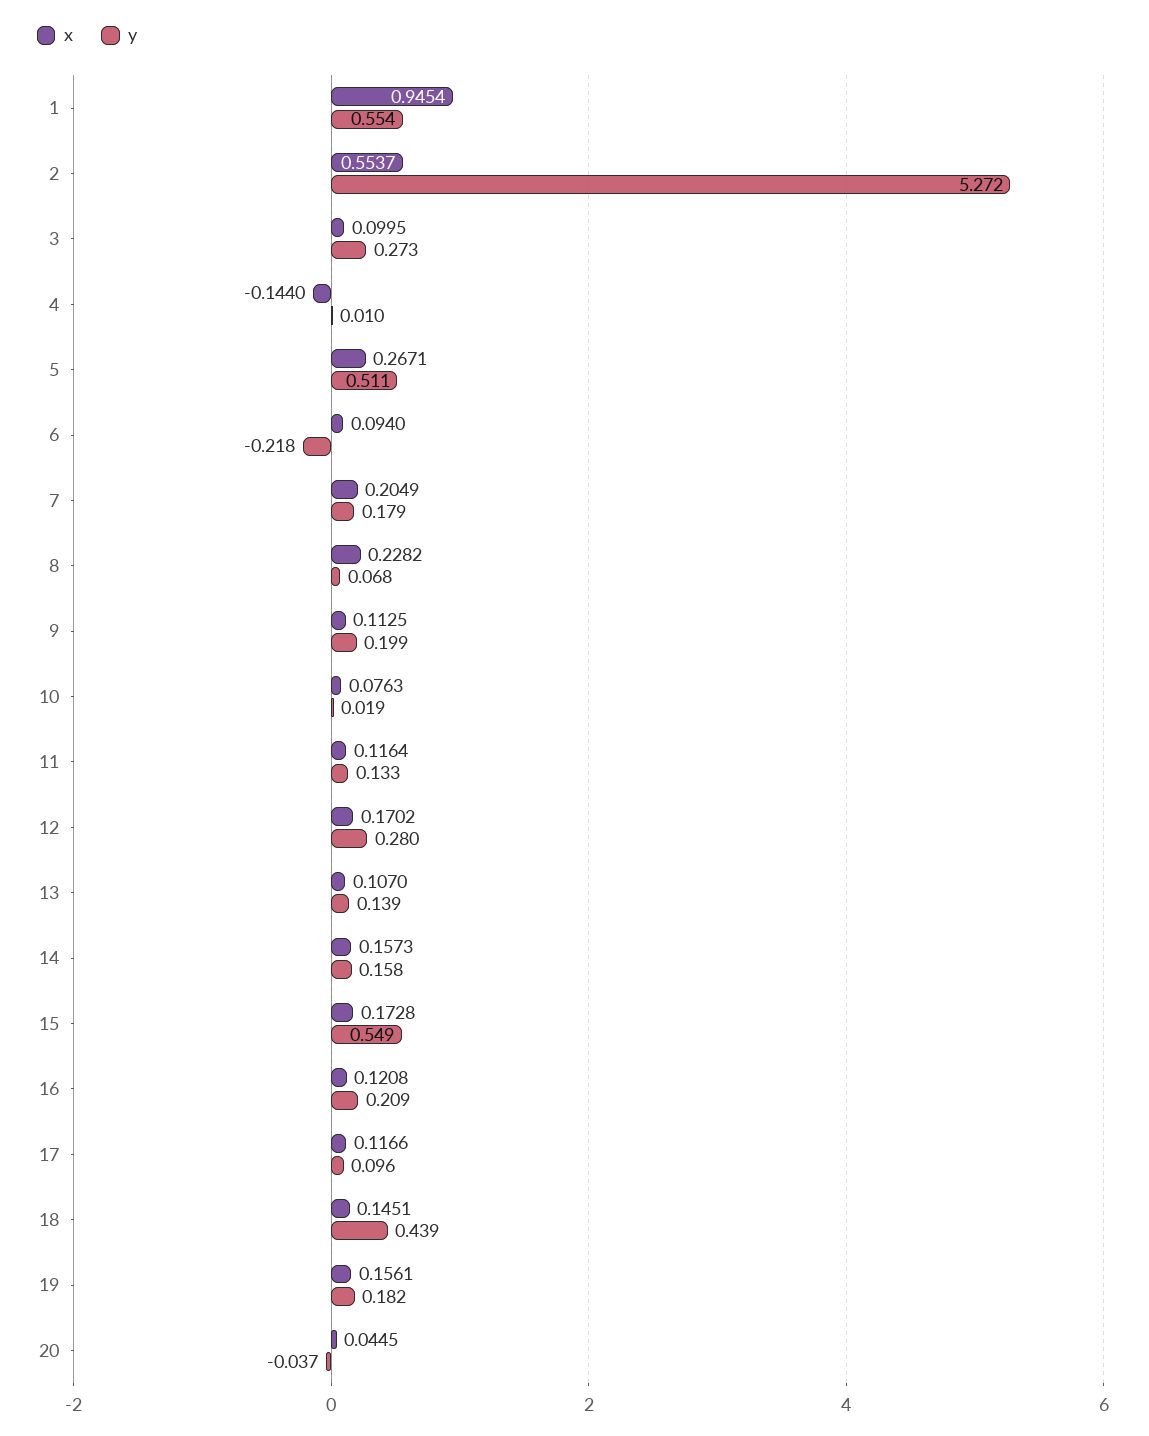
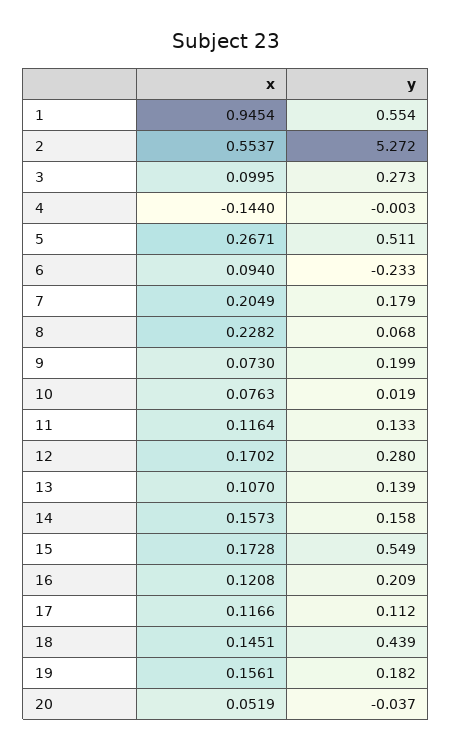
  {
    "x": {
      "1": 0.9454,
      "2": 0.5537,
      "3": 0.0995,
      "4": -0.144,
      "5": 0.2671,
      "6": 0.094,
      "7": 0.2049,
      "8": 0.2282,
-     "9": 0.1125,
+     "9": 0.073,
      "10": 0.0763,
      "11": 0.1164,
      "12": 0.1702,
      "13": 0.107,
      "14": 0.1573,
      "15": 0.1728,
      "16": 0.1208,
      "17": 0.1166,
      "18": 0.1451,
      "19": 0.1561,
-     "20": 0.0445
+     "20": 0.0519
    },
    "y": {
      "1": 0.554,
      "2": 5.272,
      "3": 0.273,
-     "4": 0.01,
+     "4": -0.003,
      "5": 0.511,
-     "6": -0.218,
+     "6": -0.233,
      "7": 0.179,
      "8": 0.068,
      "9": 0.199,
      "10": 0.019,
      "11": 0.133,
      "12": 0.28,
      "13": 0.139,
      "14": 0.158,
      "15": 0.549,
      "16": 0.209,
-     "17": 0.096,
+     "17": 0.112,
      "18": 0.439,
      "19": 0.182,
      "20": -0.037
    }
  }

